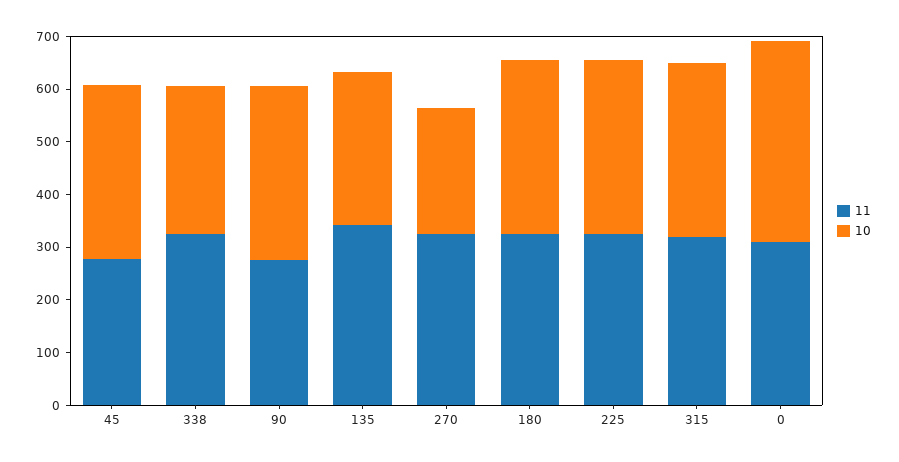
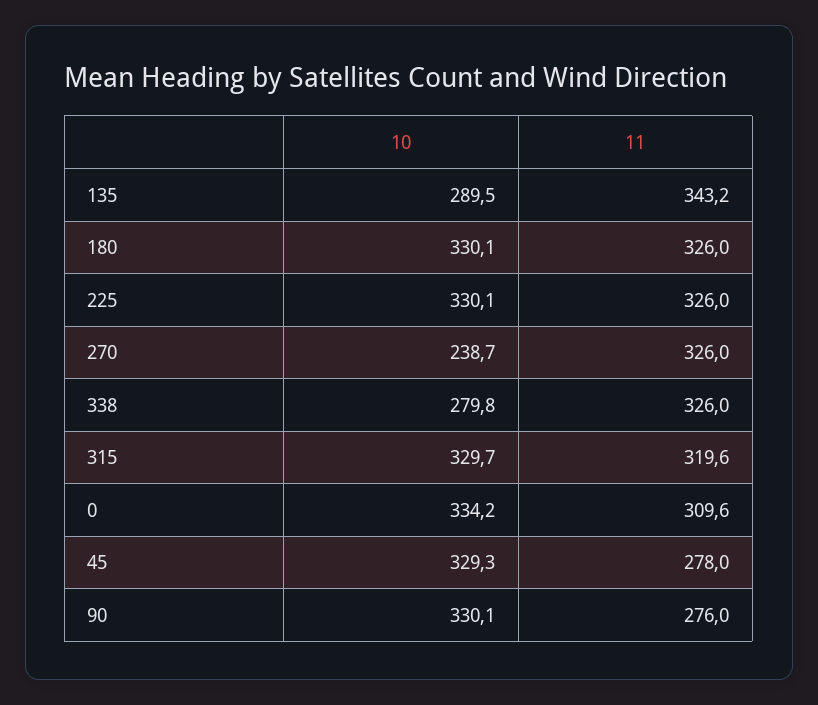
  {
    "11": {
      "45": 278,
      "338": 326,
      "90": 276,
      "135": 343.2,
      "270": 326,
      "180": 326,
      "225": 326,
      "315": 319.6,
      "0": 309.6
    },
    "10": {
      "45": 329.3,
      "338": 279.8,
      "90": 330.1,
      "135": 289.5,
      "270": 238.7,
      "180": 330.1,
      "225": 330.1,
      "315": 329.7,
-     "0": 380
+     "0": 334.2
    }
  }

